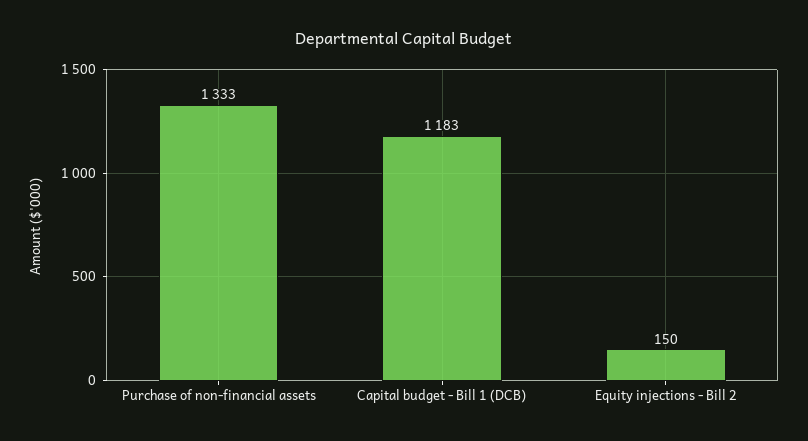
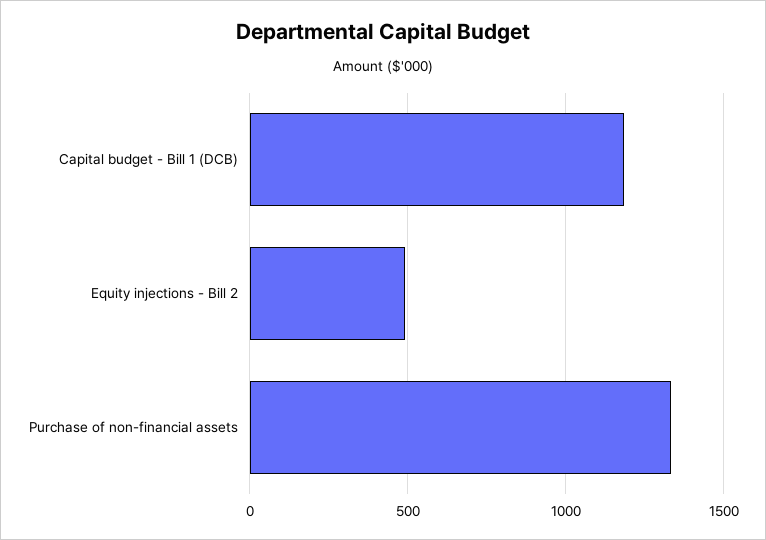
  {
    "Purchase of non-financial assets": 1333,
    "Capital budget - Bill 1 (DCB)": 1183,
-   "Equity injections - Bill 2": 150
+   "Equity injections - Bill 2": 500
  }

